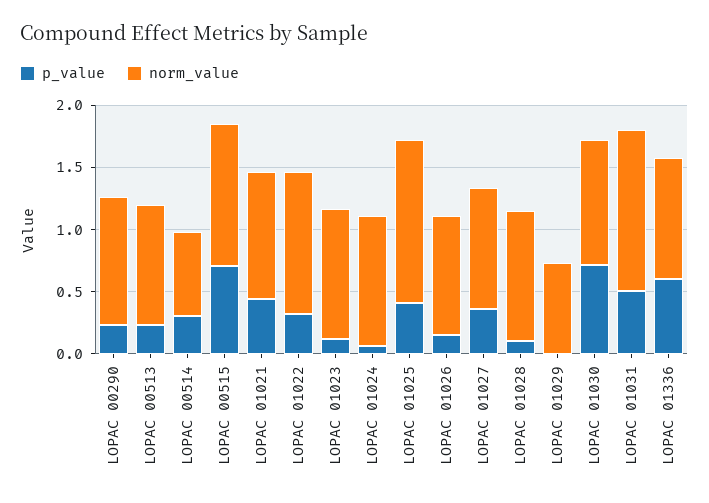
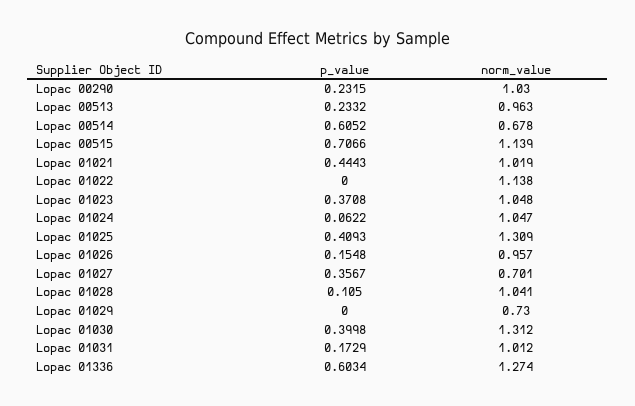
  {
    "p_value": {
      "LOPAC 00290": 0.2315,
      "LOPAC 00513": 0.2332,
-     "LOPAC 00514": 0.3,
+     "LOPAC 00514": 0.6052,
      "LOPAC 00515": 0.7066,
      "LOPAC 01021": 0.4443,
-     "LOPAC 01022": 0.3,
+     "LOPAC 01022": 0,
-     "LOPAC 01023": 0.1,
+     "LOPAC 01023": 0.3708,
      "LOPAC 01024": 0.0622,
      "LOPAC 01025": 0.4093,
      "LOPAC 01026": 0.1548,
      "LOPAC 01027": 0.3567,
      "LOPAC 01028": 0.105,
      "LOPAC 01029": 0,
-     "LOPAC 01030": 0.7,
+     "LOPAC 01030": 0.3998,
-     "LOPAC 01031": 0.5,
+     "LOPAC 01031": 0.1729,
      "LOPAC 01336": 0.6034
    },
    "norm_value": {
      "LOPAC 00290": 1.03,
      "LOPAC 00513": 0.963,
      "LOPAC 00514": 0.678,
      "LOPAC 00515": 1.139,
      "LOPAC 01021": 1.019,
      "LOPAC 01022": 1.138,
      "LOPAC 01023": 1.048,
      "LOPAC 01024": 1.047,
      "LOPAC 01025": 1.309,
      "LOPAC 01026": 0.957,
-     "LOPAC 01027": 1,
+     "LOPAC 01027": 0.701,
      "LOPAC 01028": 1.041,
      "LOPAC 01029": 0.73,
-     "LOPAC 01030": 1,
+     "LOPAC 01030": 1.312,
-     "LOPAC 01031": 1.3,
+     "LOPAC 01031": 1.012,
-     "LOPAC 01336": 1
+     "LOPAC 01336": 1.274
    }
  }

